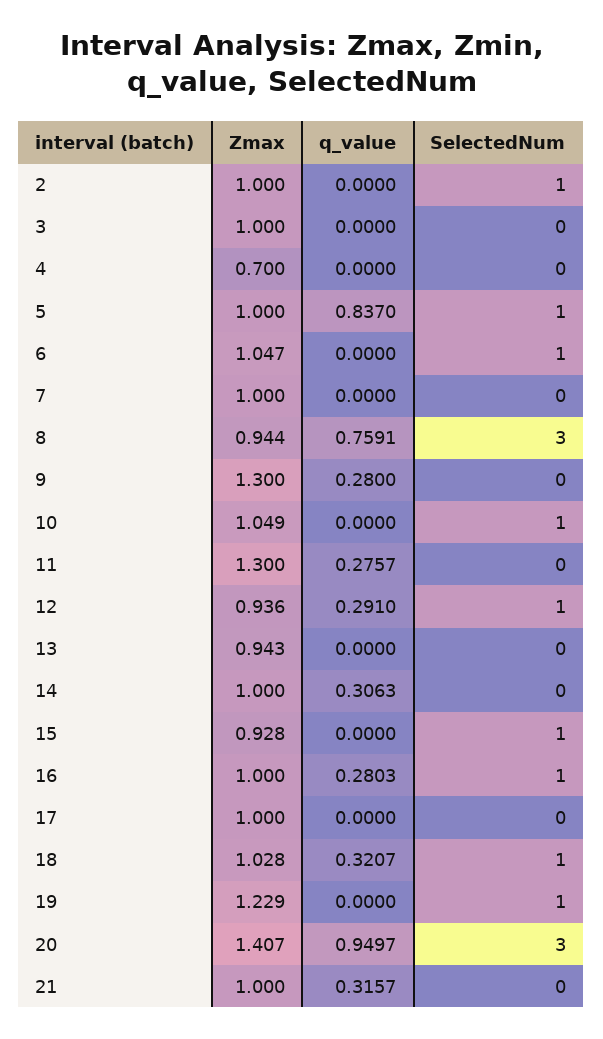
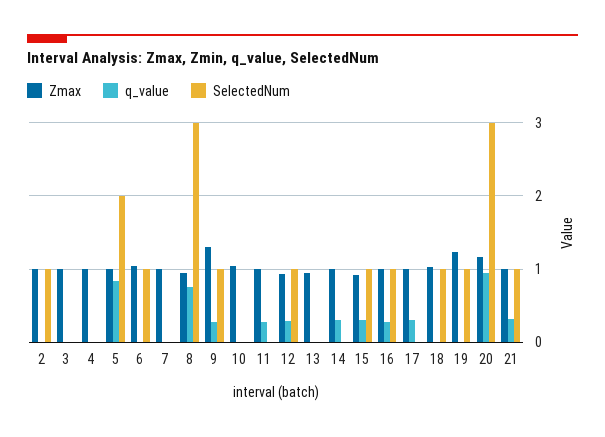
  {
    "Zmax": {
      "2": 1,
      "3": 1,
-     "4": 0.7,
+     "4": 1,
      "5": 1,
      "6": 1.047,
      "7": 1,
      "8": 0.944,
      "9": 1.3,
      "10": 1.049,
-     "11": 1.3,
+     "11": 1,
      "12": 0.936,
      "13": 0.943,
      "14": 1,
      "15": 0.928,
      "16": 1,
      "17": 1,
      "18": 1.028,
      "19": 1.229,
-     "20": 1.407,
+     "20": 1.2,
      "21": 1
    },
    "q_value": {
      "2": 0,
      "3": 0,
      "4": 0,
      "5": 0.837,
      "6": 0,
      "7": 0,
      "8": 0.7591,
      "9": 0.28,
      "10": 0,
      "11": 0.2757,
      "12": 0.291,
      "13": 0,
      "14": 0.3063,
-     "15": 0,
+     "15": 0.3,
      "16": 0.2803,
-     "17": 0,
+     "17": 0.3,
-     "18": 0.3207,
+     "18": 0,
      "19": 0,
      "20": 0.9497,
      "21": 0.3157
    },
    "SelectedNum": {
      "2": 1,
      "3": 0,
      "4": 0,
-     "5": 1,
+     "5": 2,
      "6": 1,
      "7": 0,
      "8": 3,
-     "9": 0,
+     "9": 1,
-     "10": 1,
+     "10": 0,
      "11": 0,
      "12": 1,
      "13": 0,
      "14": 0,
      "15": 1,
      "16": 1,
      "17": 0,
      "18": 1,
      "19": 1,
      "20": 3,
-     "21": 0
+     "21": 1
    }
  }

